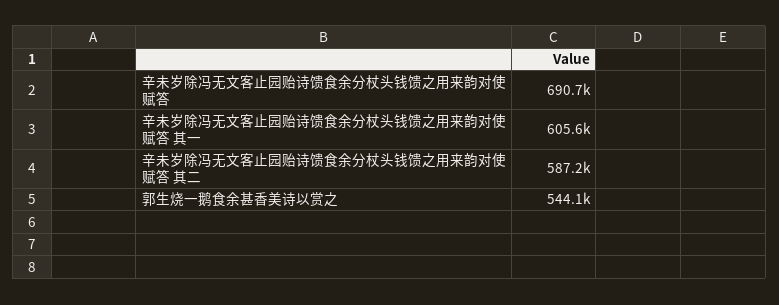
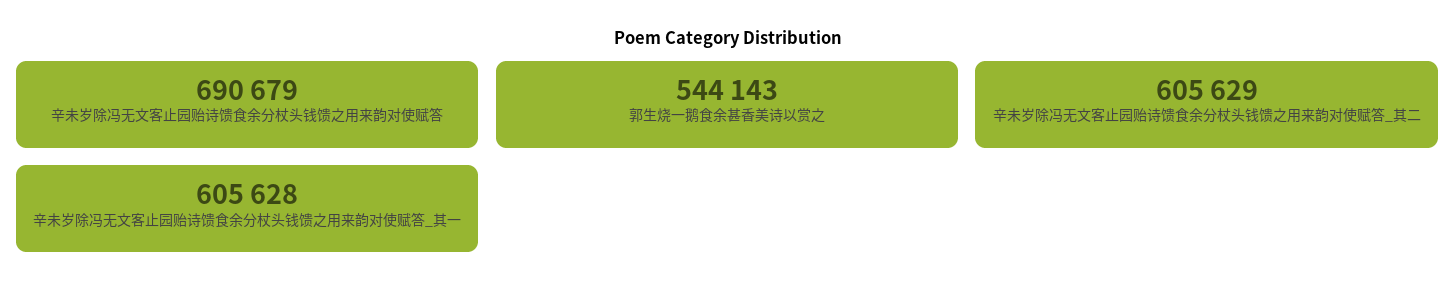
  {
    "辛未岁除冯无文客止园贻诗馈食余分杖头钱馈之用来韵对使赋答": 690679,
    "辛未岁除冯无文客止园贻诗馈食余分杖头钱馈之用来韵对使赋答 其一": 605628,
-   "辛未岁除冯无文客止园贻诗馈食余分杖头钱馈之用来韵对使赋答 其二": 587200,
+   "辛未岁除冯无文客止园贻诗馈食余分杖头钱馈之用来韵对使赋答 其二": 605629,
    "郭生烧一鹅食余甚香美诗以赏之": 544143
  }

